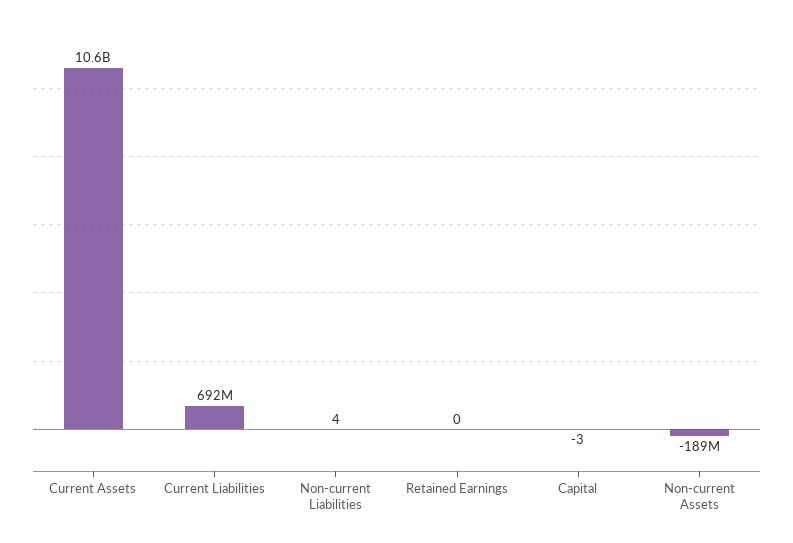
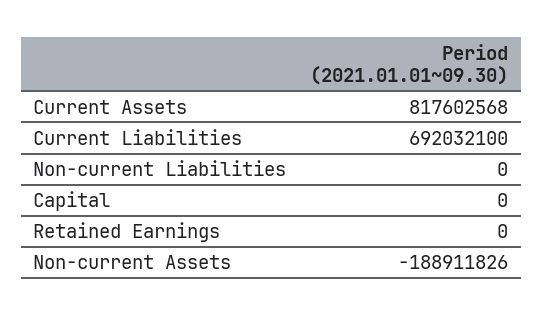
  {
-   "Current Assets": 10600000000,
+   "Current Assets": 817602568,
    "Current Liabilities": 692032100,
-   "Non-current Liabilities": 4,
+   "Non-current Liabilities": 0,
    "Retained Earnings": 0,
-   "Capital": -3,
+   "Capital": 0,
    "Non-current Assets": -188911826
  }

